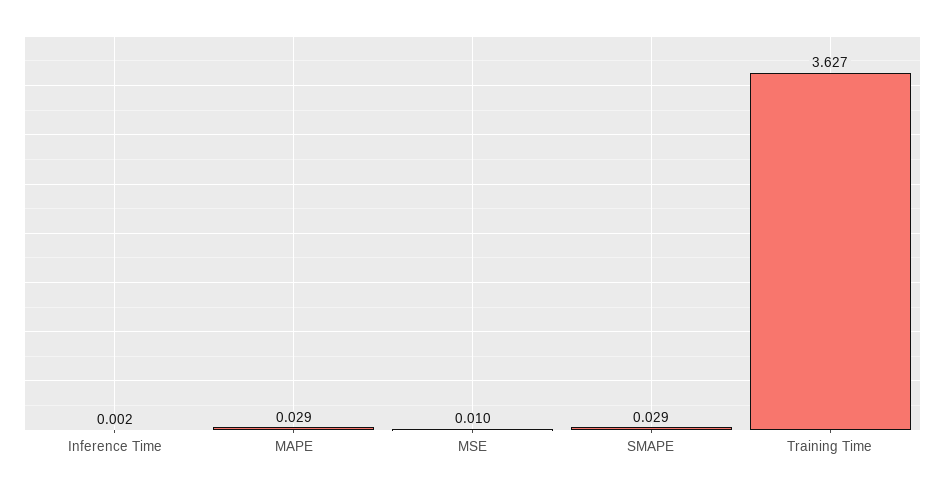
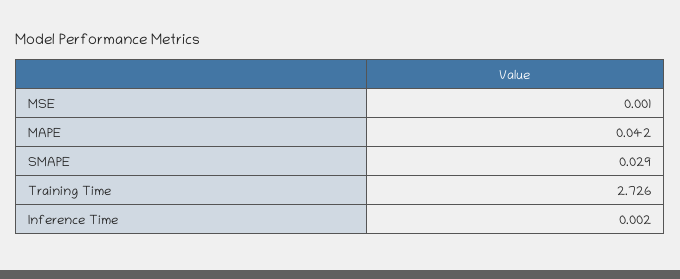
  {
    "Inference Time": 0.002,
-   "MAPE": 0.029,
+   "MAPE": 0.042,
-   "MSE": 0.01,
+   "MSE": 0.001,
    "SMAPE": 0.029,
-   "Training Time": 3.627
+   "Training Time": 2.726
  }

